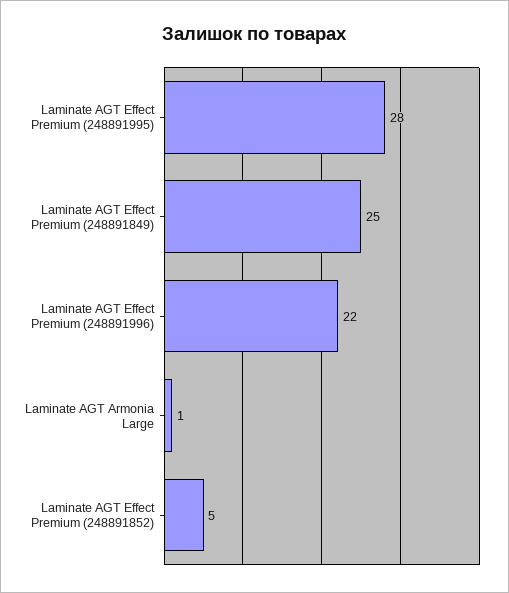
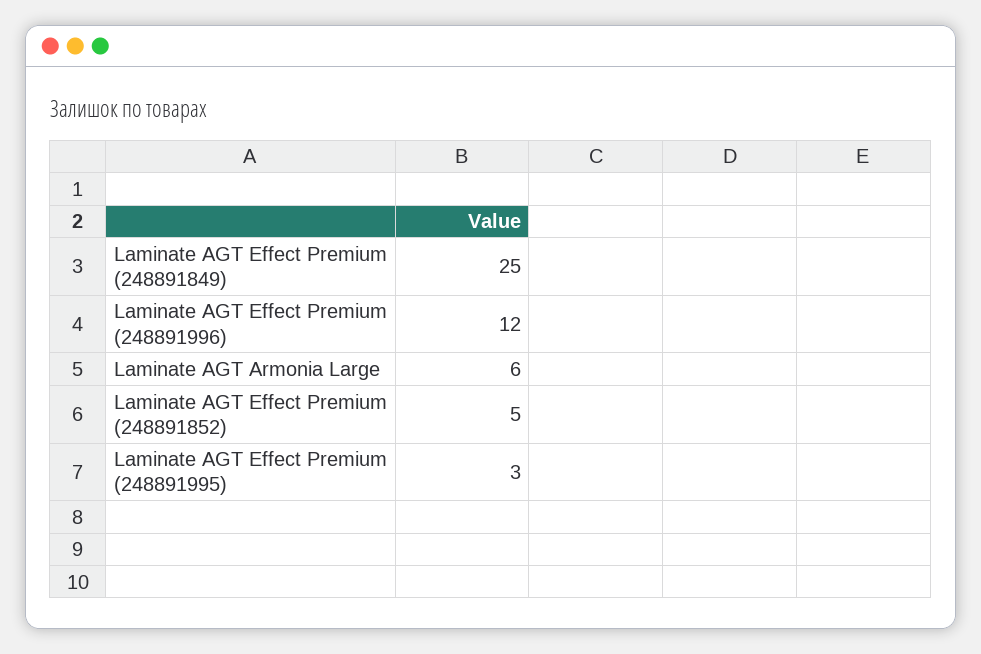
  {
-   "Laminate AGT Effect Premium (248891995)": 28,
+   "Laminate AGT Effect Premium (248891995)": 3,
    "Laminate AGT Effect Premium (248891849)": 25,
-   "Laminate AGT Effect Premium (248891996)": 22,
+   "Laminate AGT Effect Premium (248891996)": 12,
-   "Laminate AGT Armonia Large": 1,
+   "Laminate AGT Armonia Large": 6,
    "Laminate AGT Effect Premium (248891852)": 5
  }

